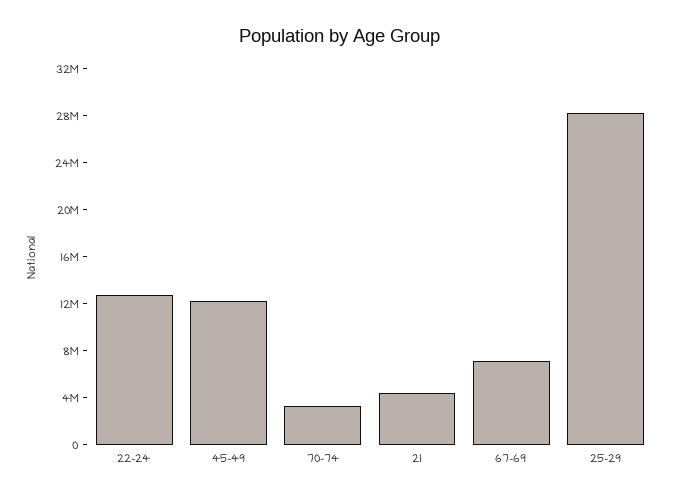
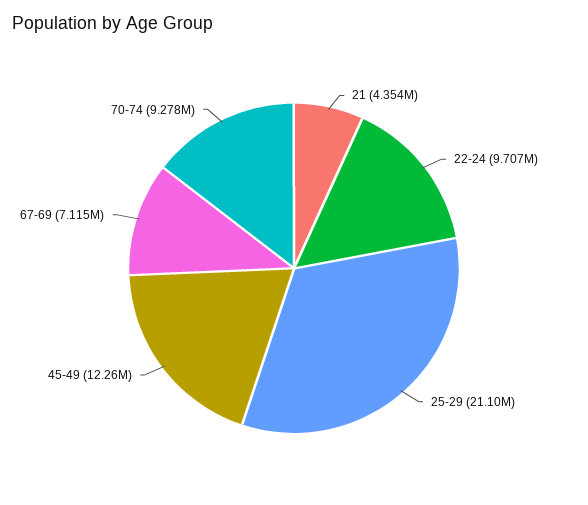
  {
-   "22-24": 13000000,
+   "22-24": 9707000,
    "45-49": 12260000,
-   "70-74": 3000000,
+   "70-74": 9278000,
    "21": 4354000,
    "67-69": 7115000,
-   "25-29": 28000000
+   "25-29": 21100000
  }

